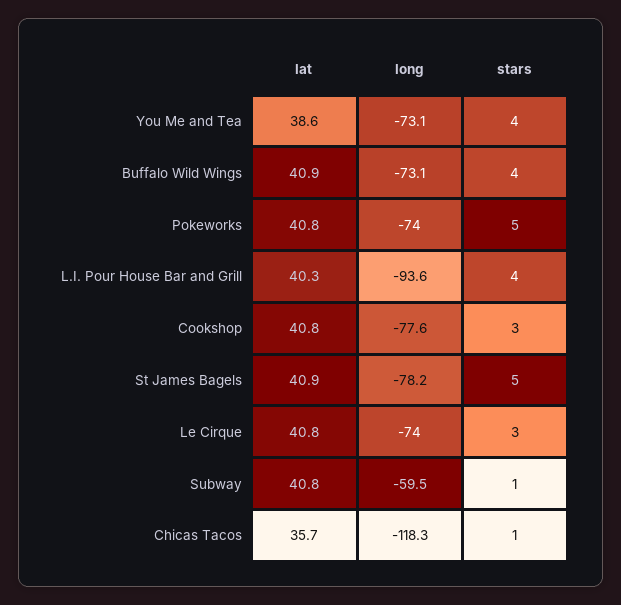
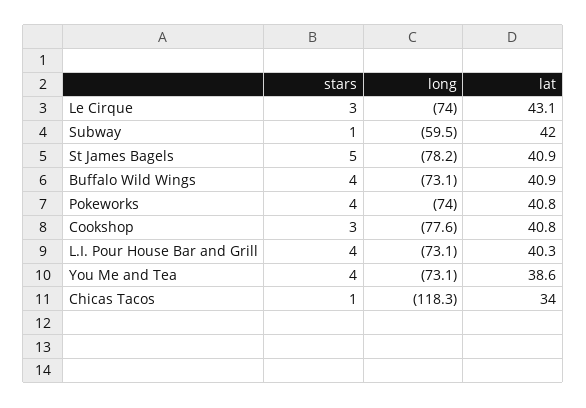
  {
    "lat": {
      "You Me and Tea": 38.6,
      "Buffalo Wild Wings": 40.9,
      "Pokeworks": 40.8,
      "L.I. Pour House Bar and Grill": 40.3,
      "Cookshop": 40.8,
      "St James Bagels": 40.9,
-     "Le Cirque": 40.8,
+     "Le Cirque": 43.1,
-     "Subway": 40.8,
+     "Subway": 42,
-     "Chicas Tacos": 35.7
+     "Chicas Tacos": 34
    },
    "long": {
      "You Me and Tea": -73.1,
      "Buffalo Wild Wings": -73.1,
      "Pokeworks": -74,
-     "L.I. Pour House Bar and Grill": -93.6,
+     "L.I. Pour House Bar and Grill": -73.1,
      "Cookshop": -77.6,
      "St James Bagels": -78.2,
      "Le Cirque": -74,
      "Subway": -59.5,
      "Chicas Tacos": -118.3
    },
    "stars": {
      "You Me and Tea": 4,
      "Buffalo Wild Wings": 4,
-     "Pokeworks": 5,
+     "Pokeworks": 4,
      "L.I. Pour House Bar and Grill": 4,
      "Cookshop": 3,
      "St James Bagels": 5,
      "Le Cirque": 3,
      "Subway": 1,
      "Chicas Tacos": 1
    }
  }

